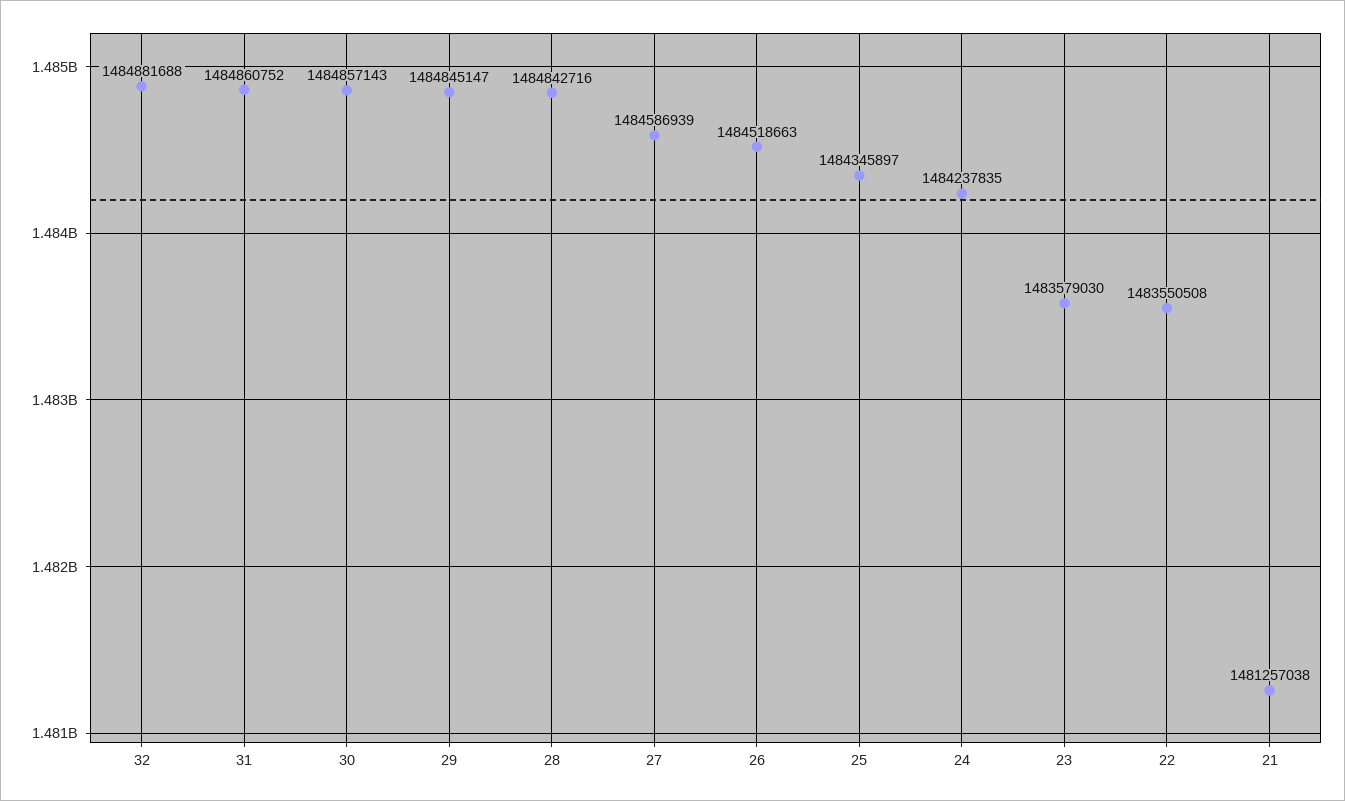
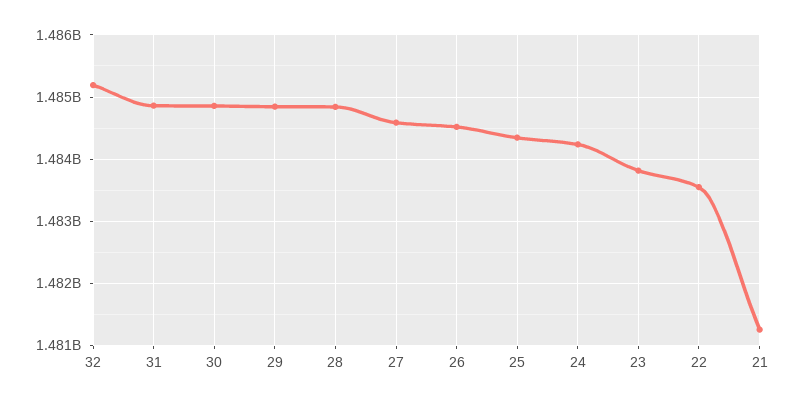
  {
-   "32": 1484881688,
+   "32": 1485200000,
    "31": 1484860752,
    "30": 1484857143,
    "29": 1484845147,
    "28": 1484842716,
    "27": 1484586939,
    "26": 1484518663,
    "25": 1484345897,
    "24": 1484237835,
-   "23": 1483579030,
+   "23": 1483800000,
    "22": 1483550508,
    "21": 1481257038
  }

